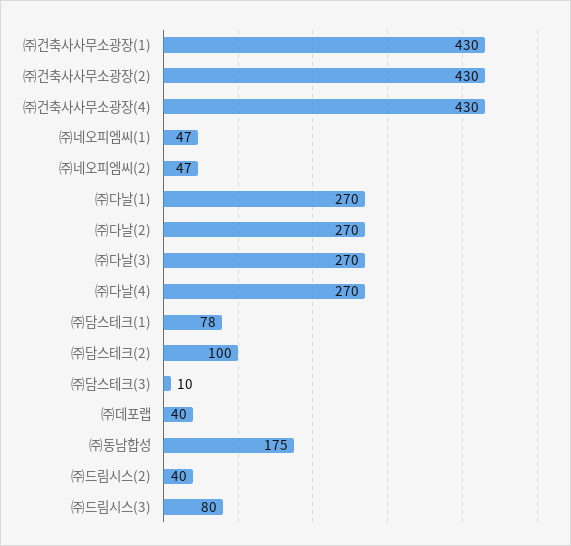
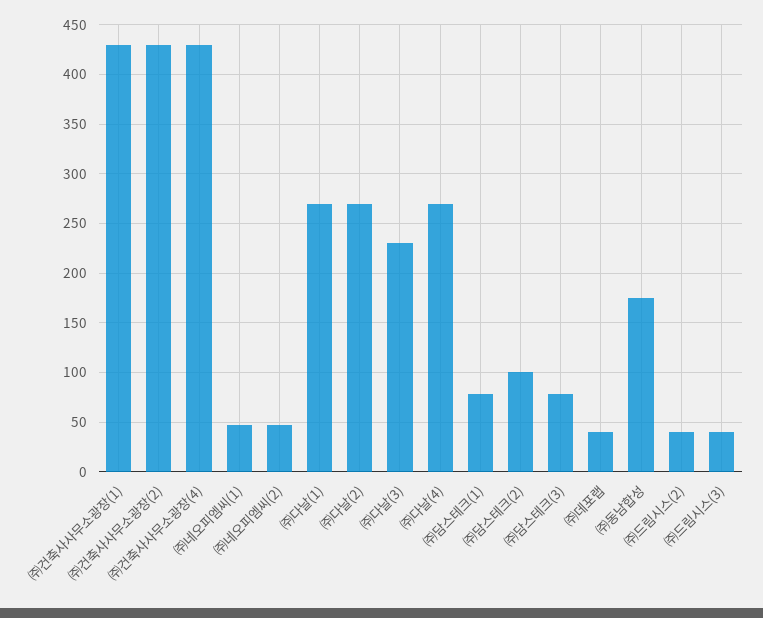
  {
    "㈜건축사사무소광장(1)": 430,
    "㈜건축사사무소광장(2)": 430,
    "㈜건축사사무소광장(4)": 430,
    "㈜네오피엠씨(1)": 47,
    "㈜네오피엠씨(2)": 47,
    "㈜다날(1)": 270,
    "㈜다날(2)": 270,
-   "㈜다날(3)": 270,
+   "㈜다날(3)": 230,
    "㈜다날(4)": 270,
    "㈜담스테크(1)": 78,
    "㈜담스테크(2)": 100,
-   "㈜담스테크(3)": 10,
+   "㈜담스테크(3)": 80,
    "㈜데포랩": 40,
    "㈜동남합성": 175,
    "㈜드림시스(2)": 40,
-   "㈜드림시스(3)": 80
+   "㈜드림시스(3)": 40
  }

